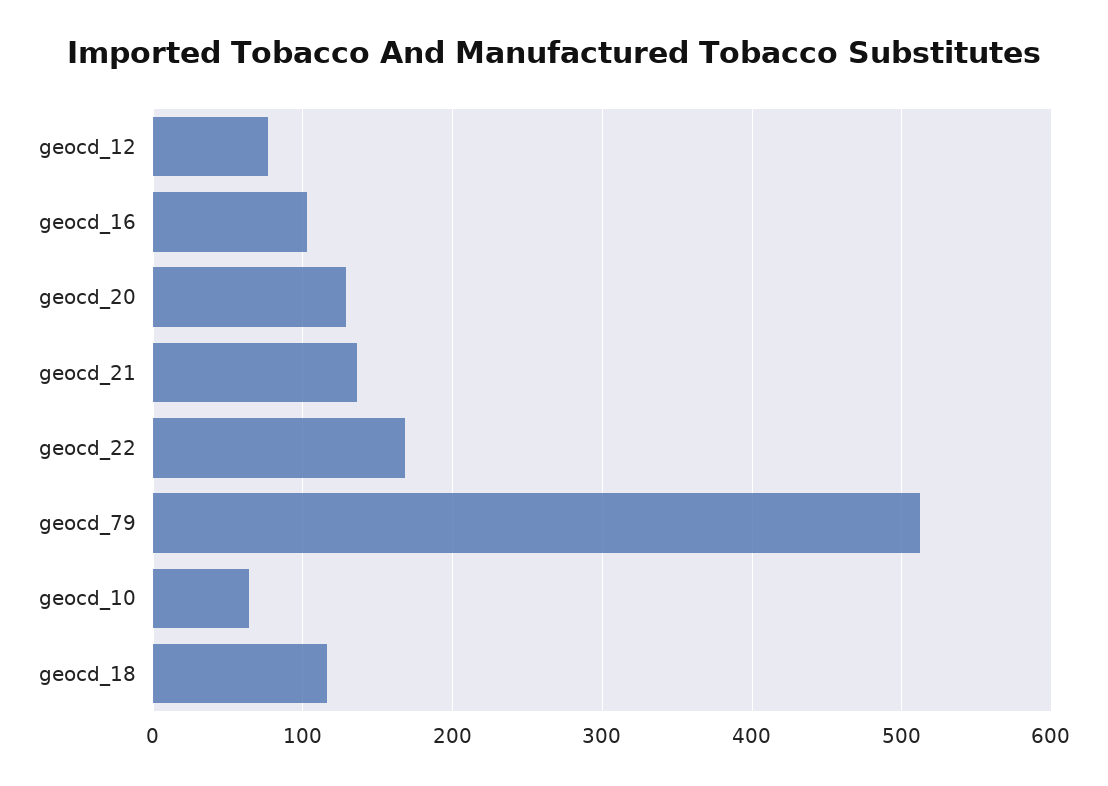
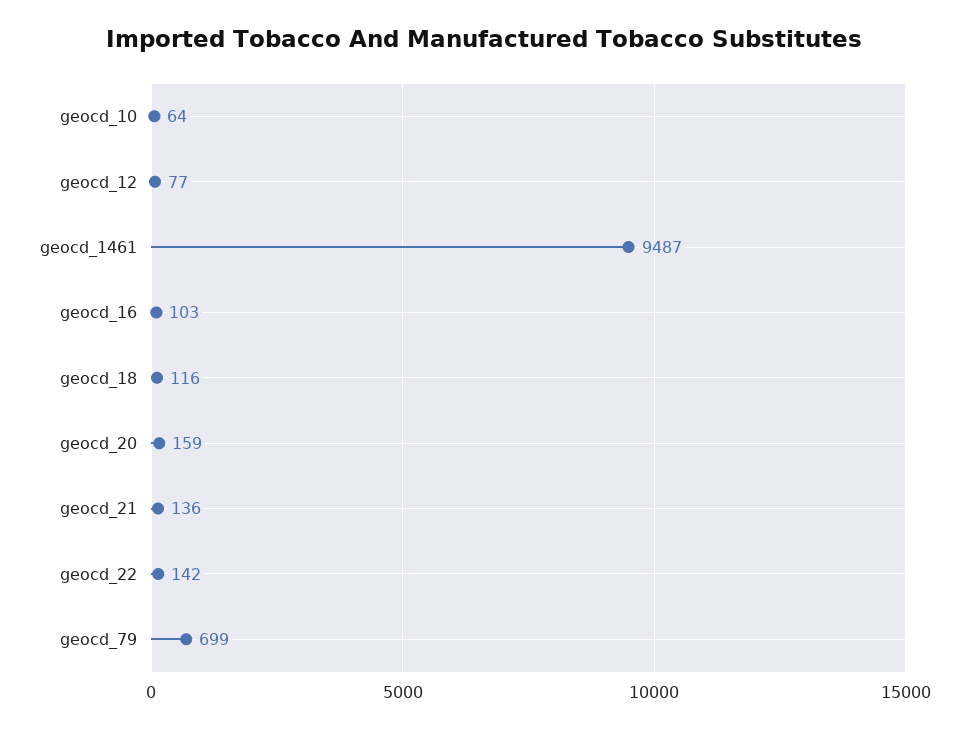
  {
    "geocd_12": 77,
    "geocd_16": 103,
-   "geocd_20": 130,
+   "geocd_20": 159,
    "geocd_21": 136,
-   "geocd_22": 170,
+   "geocd_22": 142,
-   "geocd_79": 510,
+   "geocd_79": 699,
    "geocd_10": 64,
-   "geocd_18": 116
+   "geocd_18": 116,
+   "geocd_1461": 9487
  }

